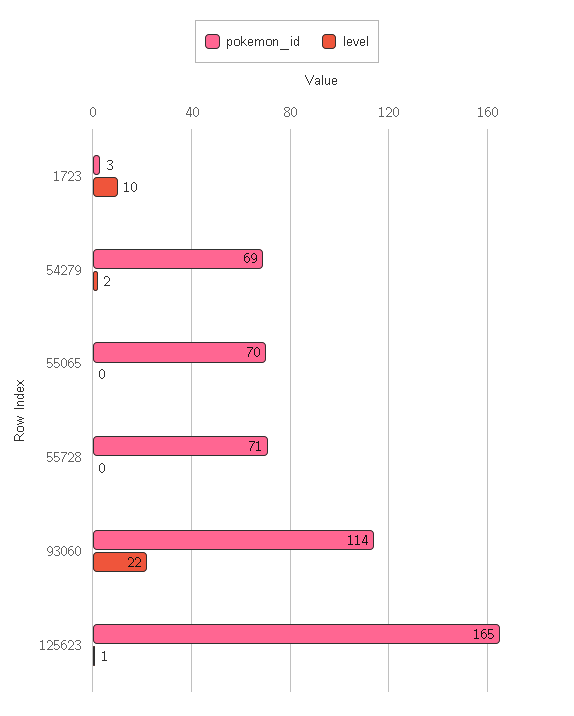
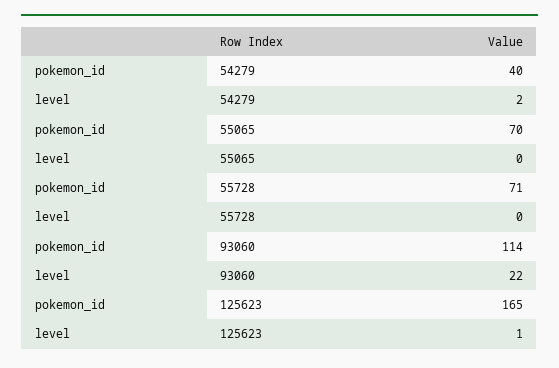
  {
    "pokemon_id": {
-     "1723": 3,
-     "54279": 69,
+     "54279": 40,
      "55065": 70,
      "55728": 71,
      "93060": 114,
      "125623": 165
    },
    "level": {
-     "1723": 10,
      "54279": 2,
      "55065": 0,
      "55728": 0,
      "93060": 22,
      "125623": 1
    }
  }

